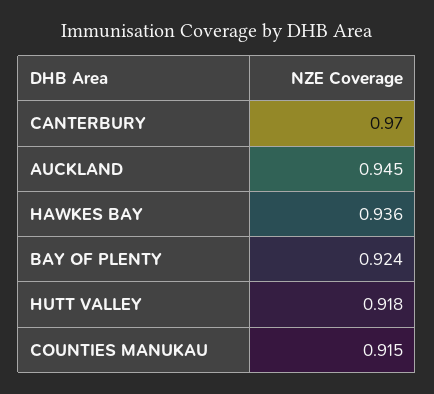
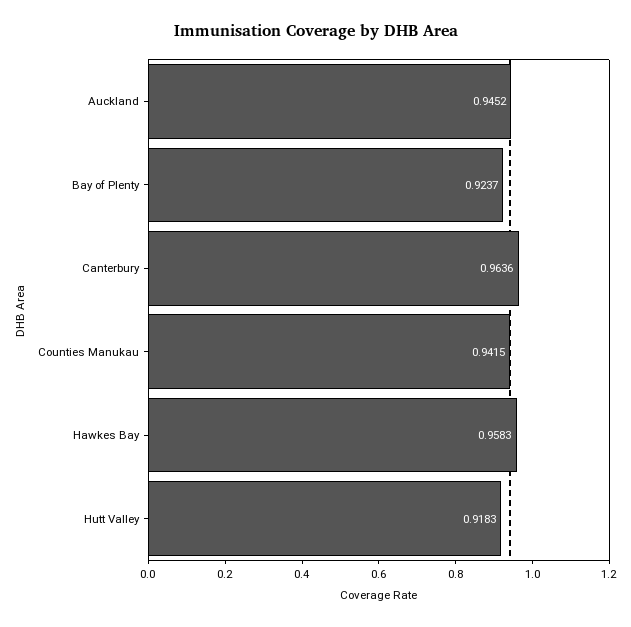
  {
-   "CANTERBURY": 0.97,
+   "CANTERBURY": 0.9636,
    "AUCKLAND": 0.9452,
-   "HAWKES BAY": 0.936,
+   "HAWKES BAY": 0.9583,
    "BAY OF PLENTY": 0.9237,
    "HUTT VALLEY": 0.9183,
-   "COUNTIES MANUKAU": 0.915
+   "COUNTIES MANUKAU": 0.9415
  }

